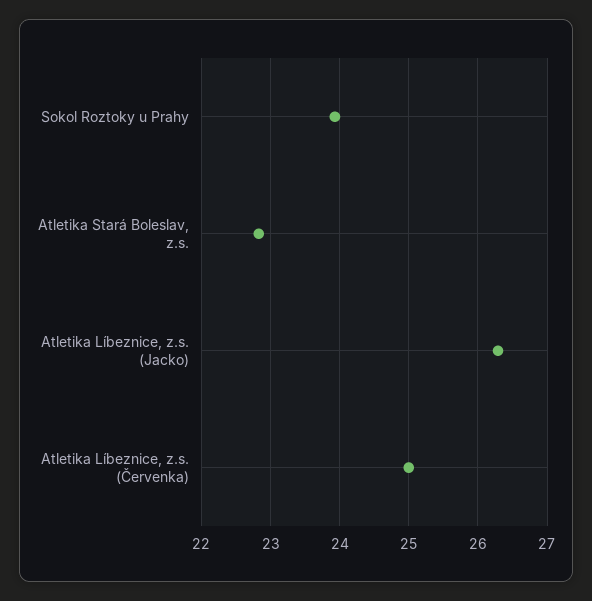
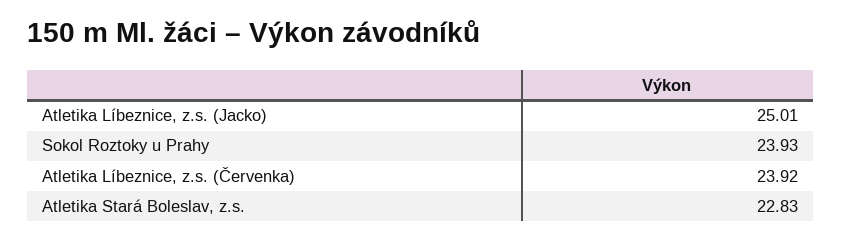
  {
    "Sokol Roztoky u Prahy": 23.93,
    "Atletika Stará Boleslav, z.s.": 22.83,
-   "Atletika Líbeznice, z.s. (Jacko)": 26.3,
+   "Atletika Líbeznice, z.s. (Jacko)": 25.01,
-   "Atletika Líbeznice, z.s. (Červenka)": 25
+   "Atletika Líbeznice, z.s. (Červenka)": 23.92
  }

